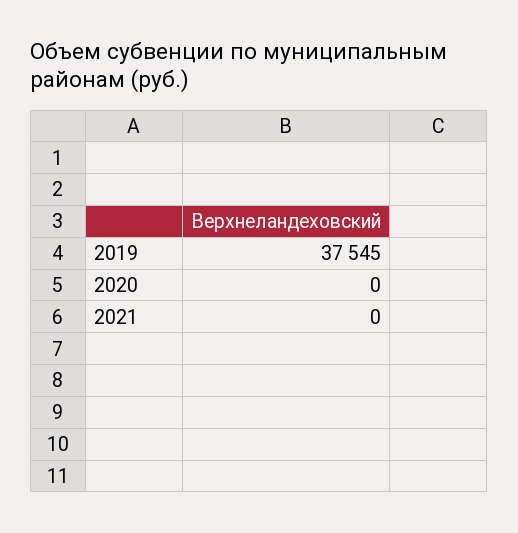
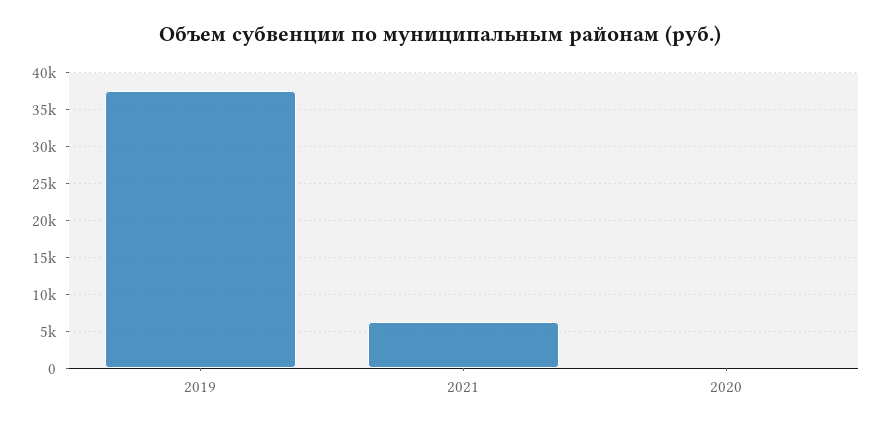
  {
    "2019": 37545,
    "2020": 0,
-   "2021": 0
+   "2021": 6000
  }

